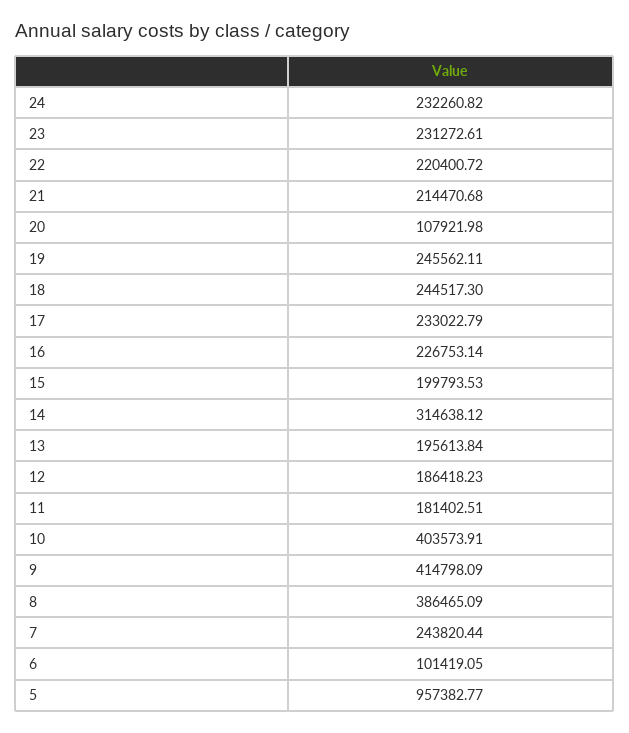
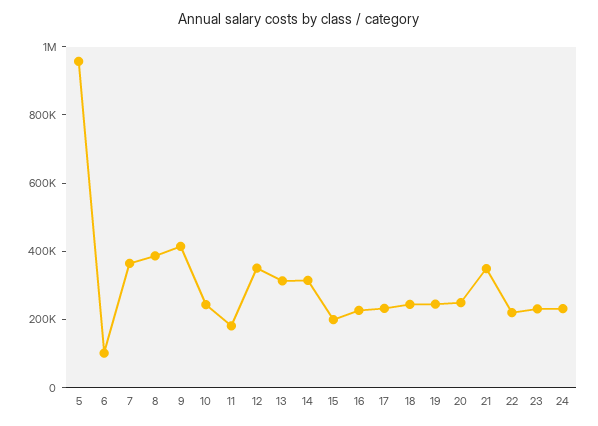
  {
    "24": 232260.82,
    "23": 231272.61,
    "22": 220400.72,
-   "21": 214470.68,
+   "21": 350000,
-   "20": 107921.98,
+   "20": 250000,
    "19": 245562.11,
    "18": 244517.3,
    "17": 233022.79,
    "16": 226753.14,
    "15": 199793.53,
    "14": 314638.12,
-   "13": 195613.84,
+   "13": 300000,
-   "12": 186418.23,
+   "12": 350000,
    "11": 181402.51,
-   "10": 403573.91,
+   "10": 250000,
    "9": 414798.09,
    "8": 386465.09,
-   "7": 243820.44,
+   "7": 350000,
    "6": 101419.05,
    "5": 957382.77
  }

